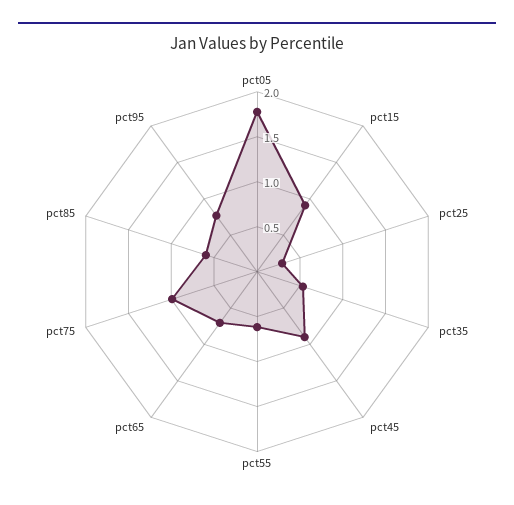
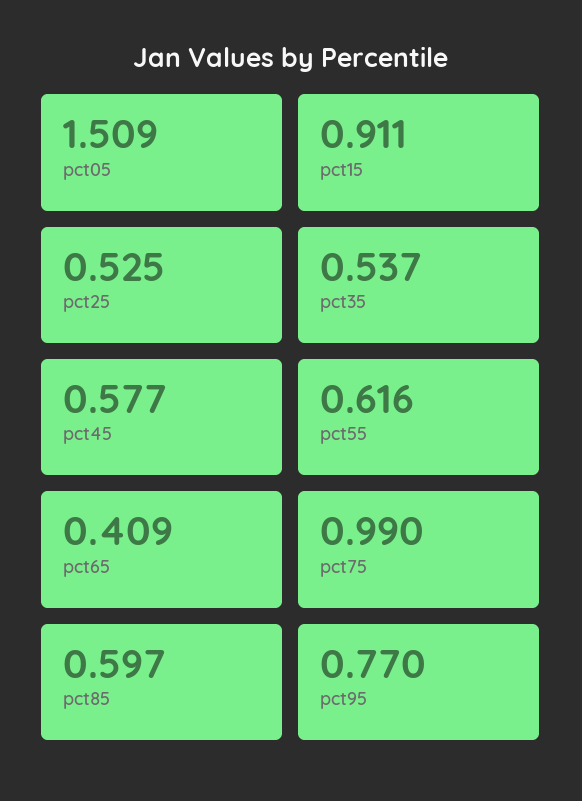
  {
-   "pct05": 1.8,
+   "pct05": 1.509,
    "pct15": 0.911,
-   "pct25": 0.3,
+   "pct25": 0.525,
    "pct35": 0.537,
-   "pct45": 0.9,
+   "pct45": 0.577,
    "pct55": 0.616,
-   "pct65": 0.7,
+   "pct65": 0.409,
    "pct75": 0.99,
    "pct85": 0.597,
    "pct95": 0.77
  }

